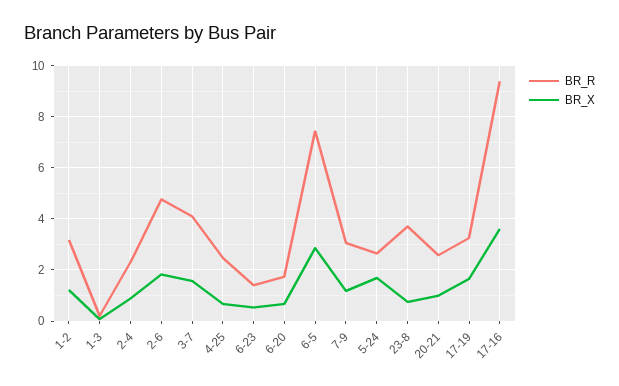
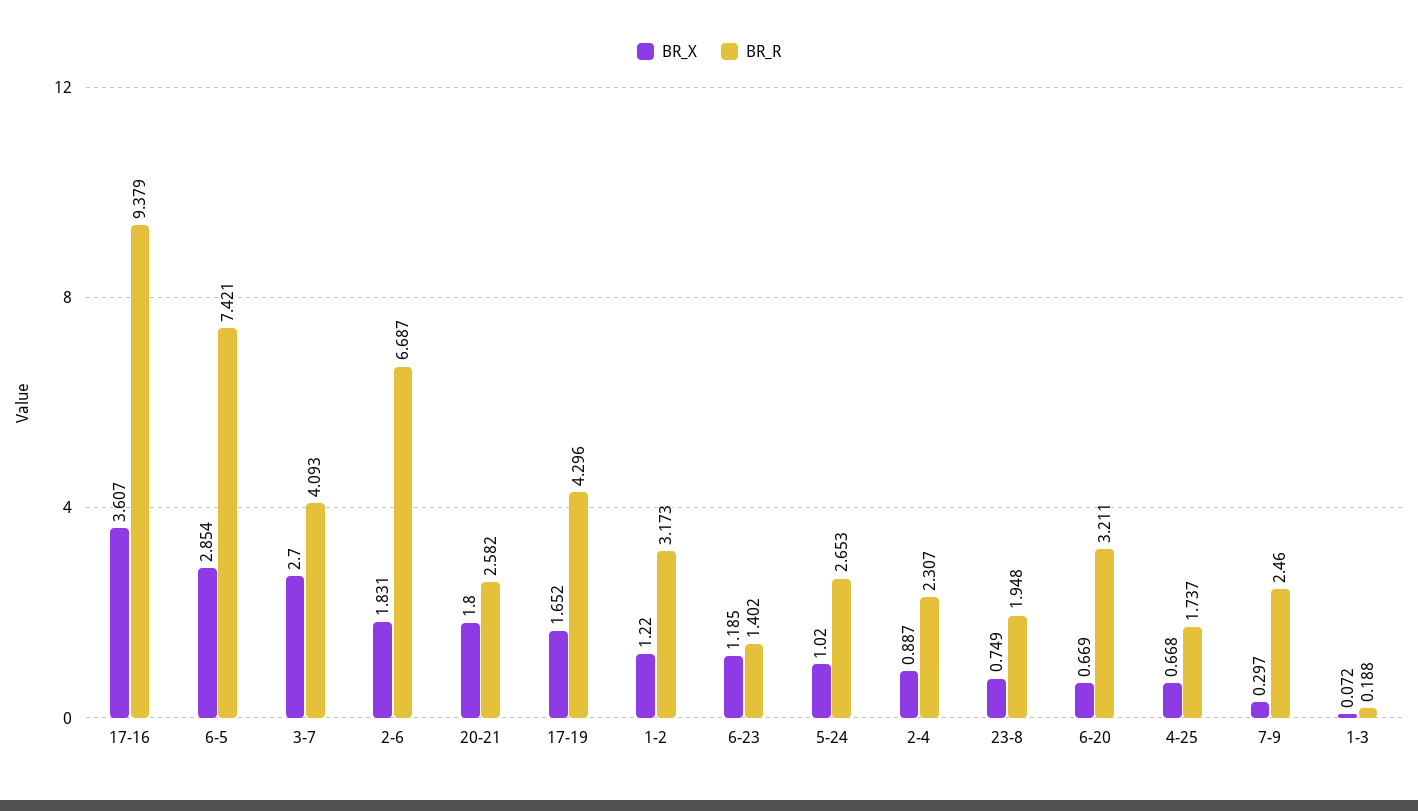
  {
    "BR_R": {
      "1-2": 3.173,
      "1-3": 0.188,
      "2-4": 2.307,
-     "2-6": 4.75,
+     "2-6": 6.687,
      "3-7": 4.093,
-     "4-25": 2.5,
+     "4-25": 1.737,
      "6-23": 1.402,
-     "6-20": 1.75,
+     "6-20": 3.211,
      "6-5": 7.421,
-     "7-9": 3,
+     "7-9": 2.46,
      "5-24": 2.653,
-     "23-8": 3.75,
+     "23-8": 1.948,
      "20-21": 2.582,
-     "17-19": 3.25,
+     "17-19": 4.296,
      "17-16": 9.379
    },
    "BR_X": {
      "1-2": 1.22,
      "1-3": 0.072,
      "2-4": 0.887,
      "2-6": 1.831,
-     "3-7": 1.5,
+     "3-7": 2.7,
      "4-25": 0.668,
-     "6-23": 0.5,
+     "6-23": 1.185,
      "6-20": 0.669,
      "6-5": 2.854,
-     "7-9": 1.25,
+     "7-9": 0.297,
-     "5-24": 1.75,
+     "5-24": 1.02,
      "23-8": 0.749,
-     "20-21": 1,
+     "20-21": 1.8,
      "17-19": 1.652,
      "17-16": 3.607
    }
  }

